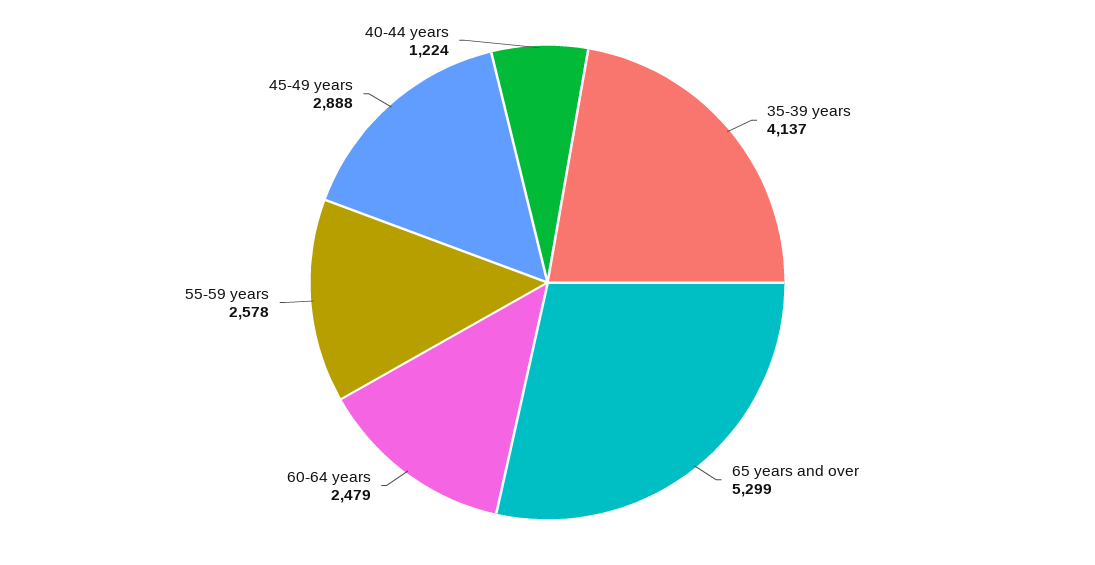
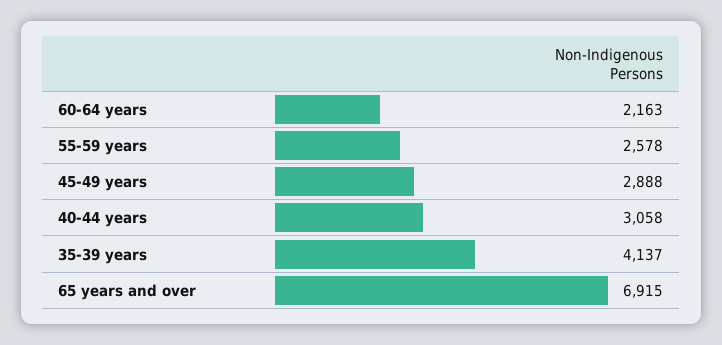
  {
    "35-39 years": 4137,
-   "65 years and over": 5299,
+   "65 years and over": 6915,
-   "60-64 years": 2479,
+   "60-64 years": 2163,
    "55-59 years": 2578,
    "45-49 years": 2888,
-   "40-44 years": 1224
+   "40-44 years": 3058
  }

